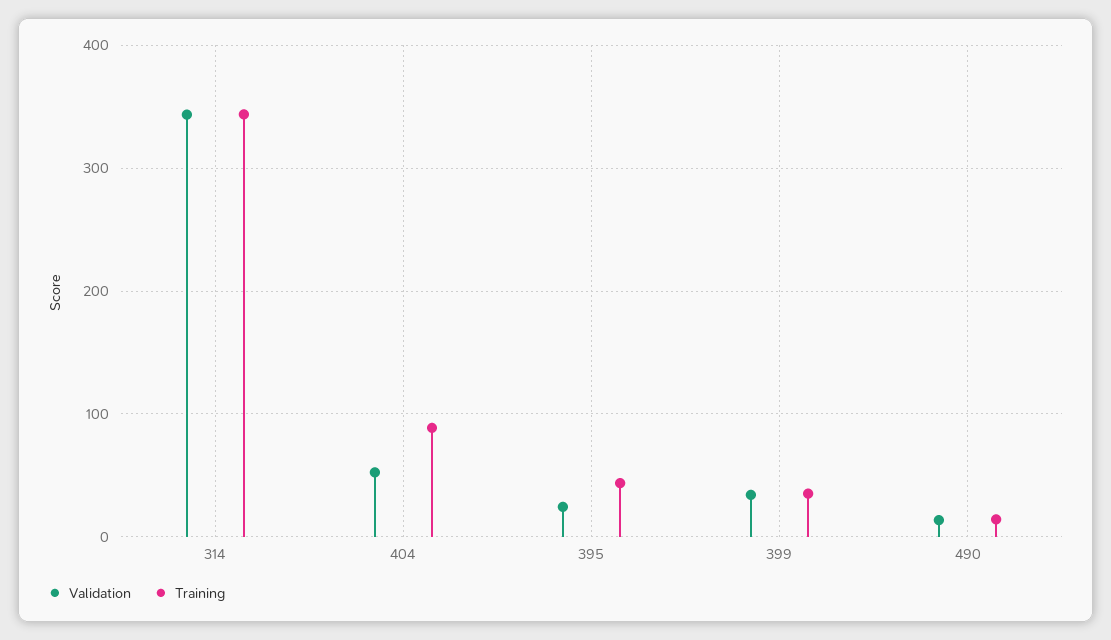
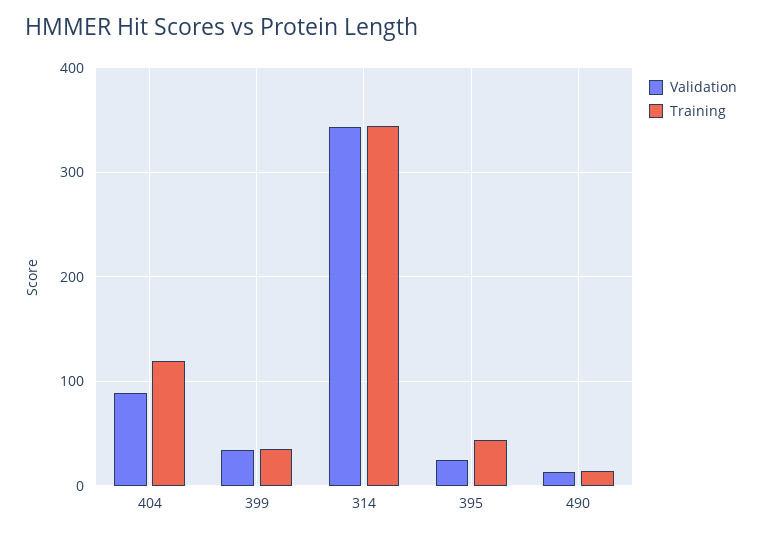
  {
    "Validation": {
      "314": 340,
-     "404": 50,
+     "404": 90,
      "395": 20,
      "399": 30,
      "490": 10
    },
    "Training": {
      "314": 340,
-     "404": 90,
+     "404": 120,
      "395": 40,
      "399": 40,
      "490": 10
    }
  }

